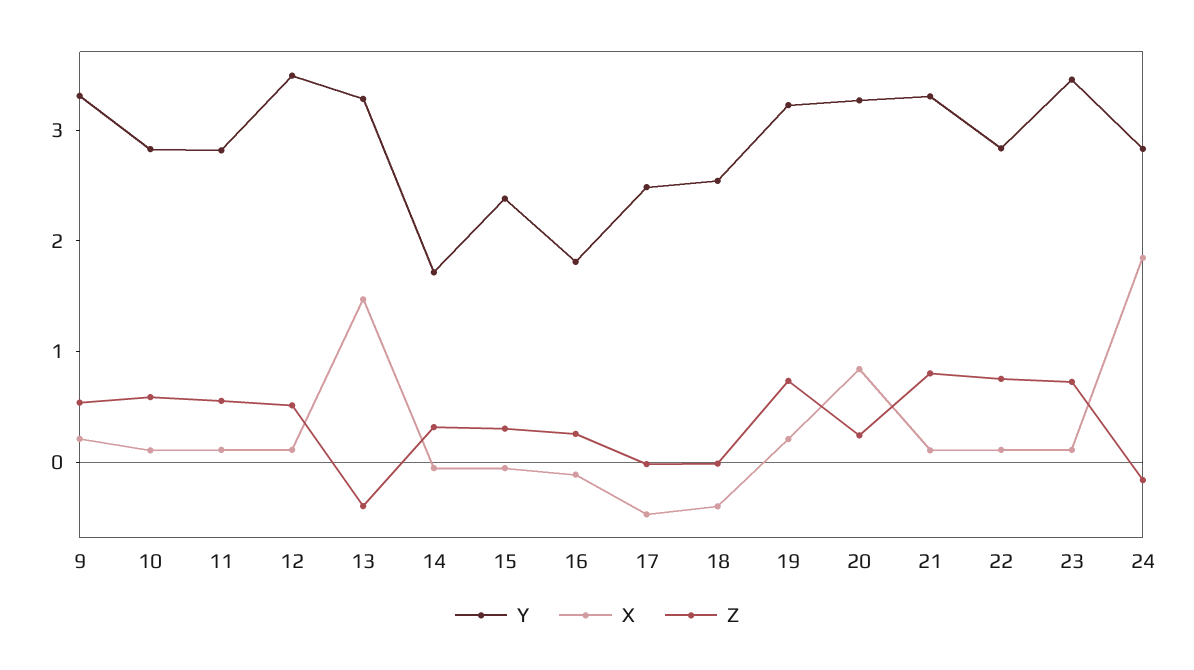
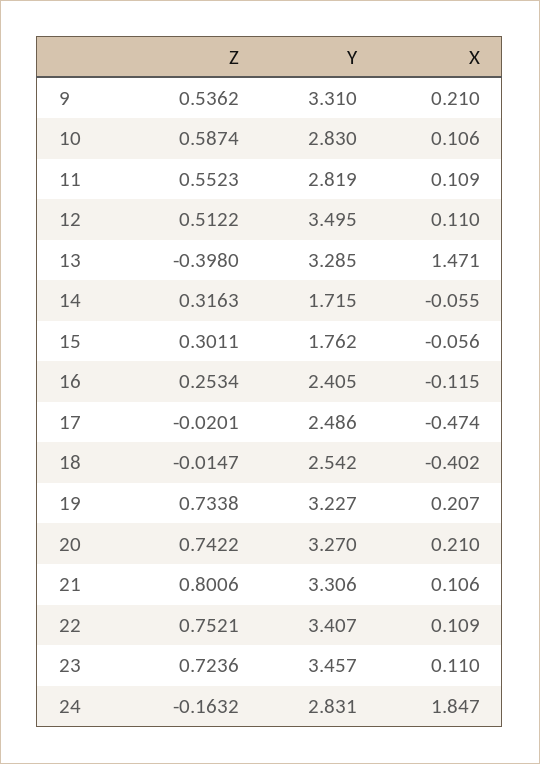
  {
    "Y": {
      "9": 3.31,
      "10": 2.83,
      "11": 2.819,
      "12": 3.495,
      "13": 3.285,
      "14": 1.715,
-     "15": 2.4,
+     "15": 1.762,
-     "16": 1.8,
+     "16": 2.405,
      "17": 2.486,
      "18": 2.542,
      "19": 3.227,
      "20": 3.27,
      "21": 3.306,
-     "22": 2.8,
+     "22": 3.407,
      "23": 3.457,
      "24": 2.831
    },
    "X": {
      "9": 0.21,
      "10": 0.106,
      "11": 0.109,
      "12": 0.11,
      "13": 1.471,
      "14": -0.055,
      "15": -0.056,
      "16": -0.115,
      "17": -0.474,
      "18": -0.402,
      "19": 0.207,
-     "20": 0.8,
+     "20": 0.21,
      "21": 0.106,
      "22": 0.109,
      "23": 0.11,
      "24": 1.847
    },
    "Z": {
      "9": 0.5362,
      "10": 0.5874,
      "11": 0.5523,
      "12": 0.5122,
      "13": -0.398,
      "14": 0.3163,
      "15": 0.3011,
      "16": 0.2534,
      "17": -0.0201,
      "18": -0.0147,
      "19": 0.7338,
-     "20": 0.2,
+     "20": 0.7422,
      "21": 0.8006,
      "22": 0.7521,
      "23": 0.7236,
      "24": -0.1632
    }
  }

